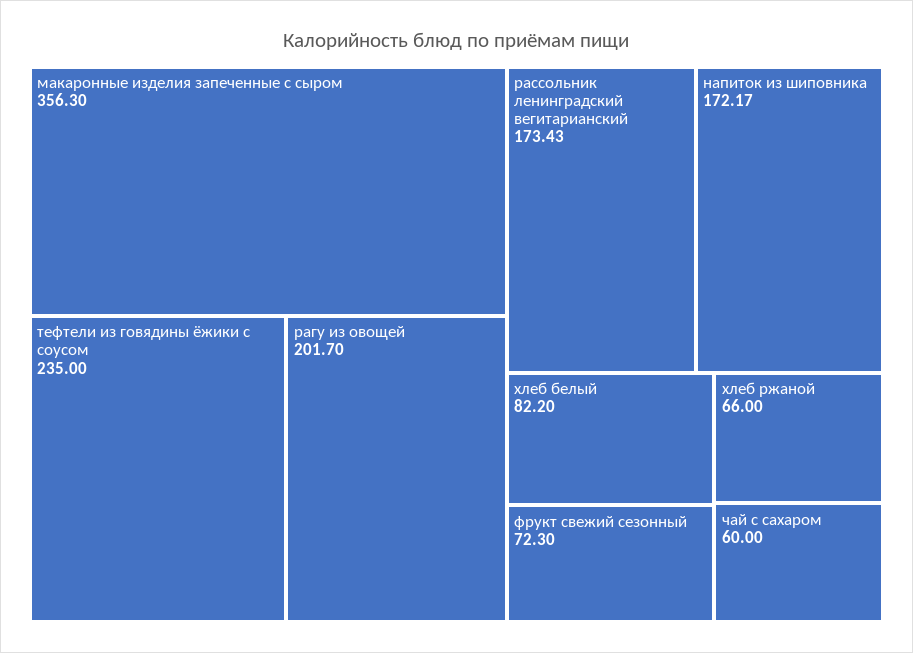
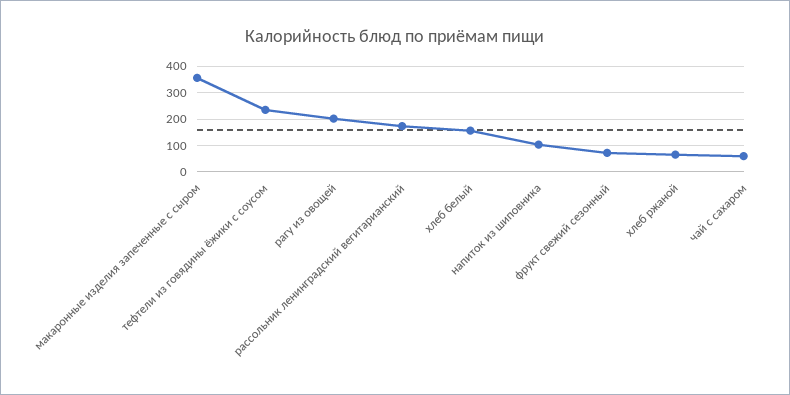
  {
    "макаронные изделия запеченные с сыром": 356.3,
    "тефтели из говядины ёжики с соусом": 235,
    "рагу из овощей": 201.7,
    "рассольник ленинградский вегитарианский": 173.43,
-   "напиток из шиповника": 172.17,
+   "напиток из шиповника": 100,
-   "хлеб белый": 82.2,
+   "хлеб белый": 150,
    "фрукт свежий сезонный": 72.3,
    "хлеб ржаной": 66,
    "чай с сахаром": 60
  }

